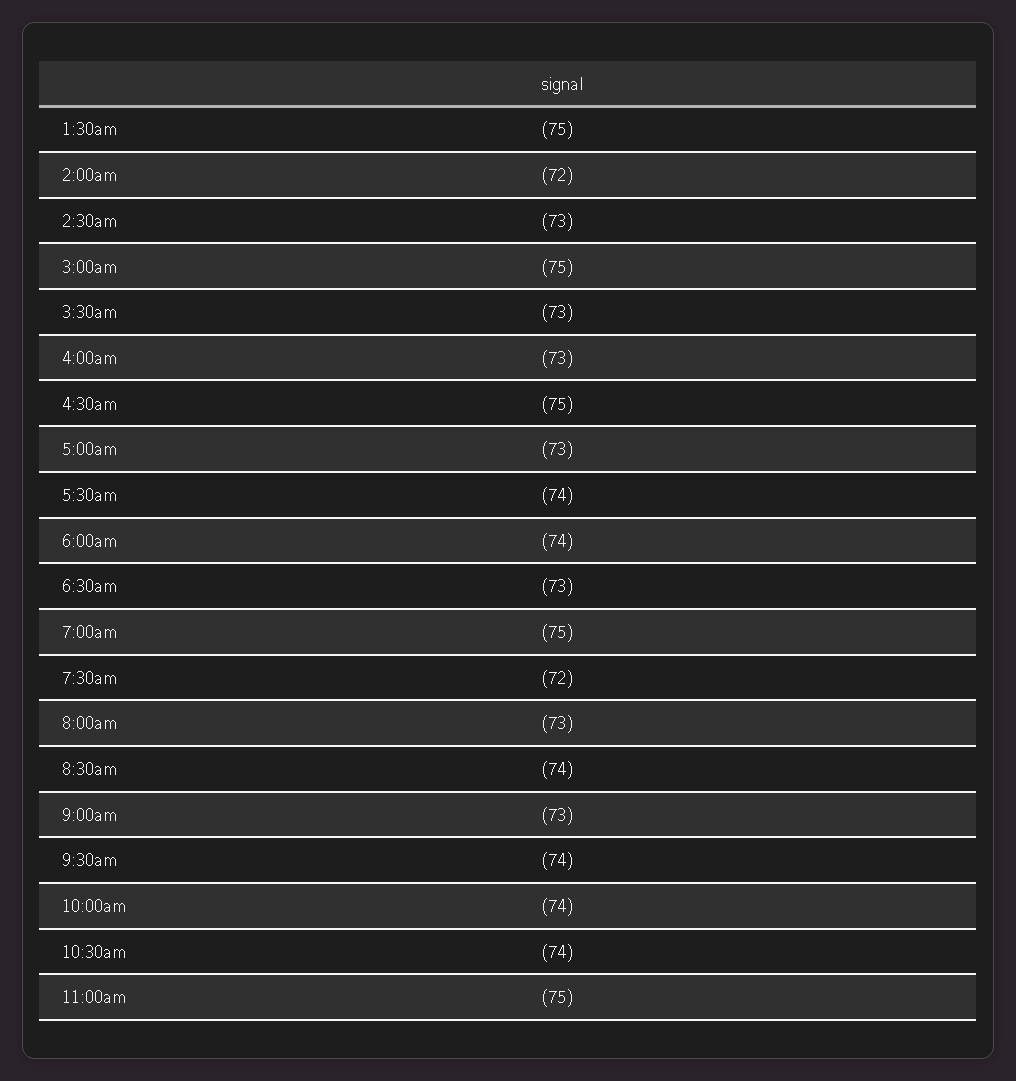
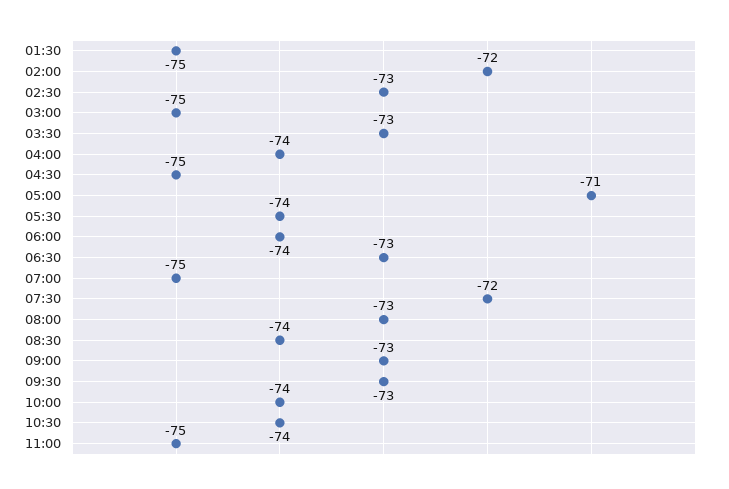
  {
    "1:30am": -75,
    "2:00am": -72,
    "2:30am": -73,
    "3:00am": -75,
    "3:30am": -73,
-   "4:00am": -73,
+   "4:00am": -74,
    "4:30am": -75,
-   "5:00am": -73,
+   "5:00am": -71,
    "5:30am": -74,
    "6:00am": -74,
    "6:30am": -73,
    "7:00am": -75,
    "7:30am": -72,
    "8:00am": -73,
    "8:30am": -74,
    "9:00am": -73,
-   "9:30am": -74,
+   "9:30am": -73,
    "10:00am": -74,
    "10:30am": -74,
    "11:00am": -75
  }

